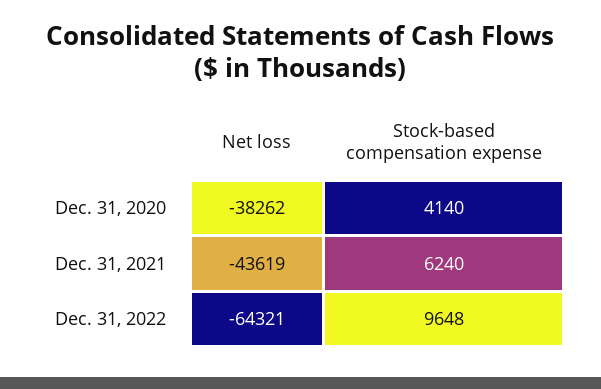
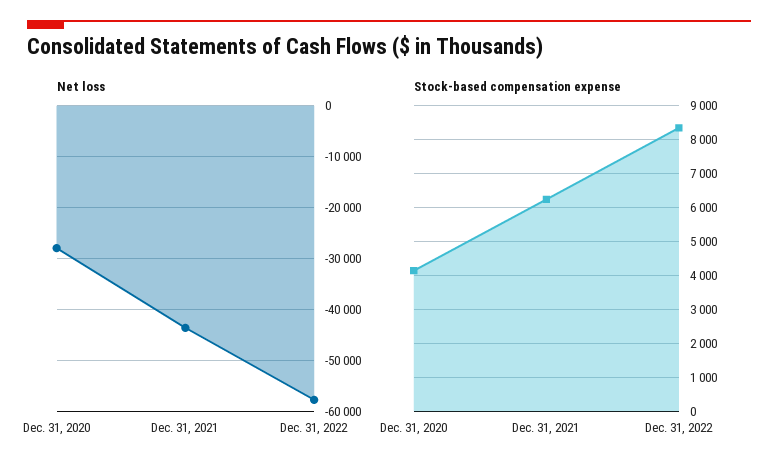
  {
    "Net loss": {
-     "Dec. 31, 2020": -38262,
+     "Dec. 31, 2020": -28000,
      "Dec. 31, 2021": -43619,
-     "Dec. 31, 2022": -64321
+     "Dec. 31, 2022": -58000
    },
    "Stock-based compensation expense": {
      "Dec. 31, 2020": 4140,
      "Dec. 31, 2021": 6240,
-     "Dec. 31, 2022": 9648
+     "Dec. 31, 2022": 8400
    }
  }

